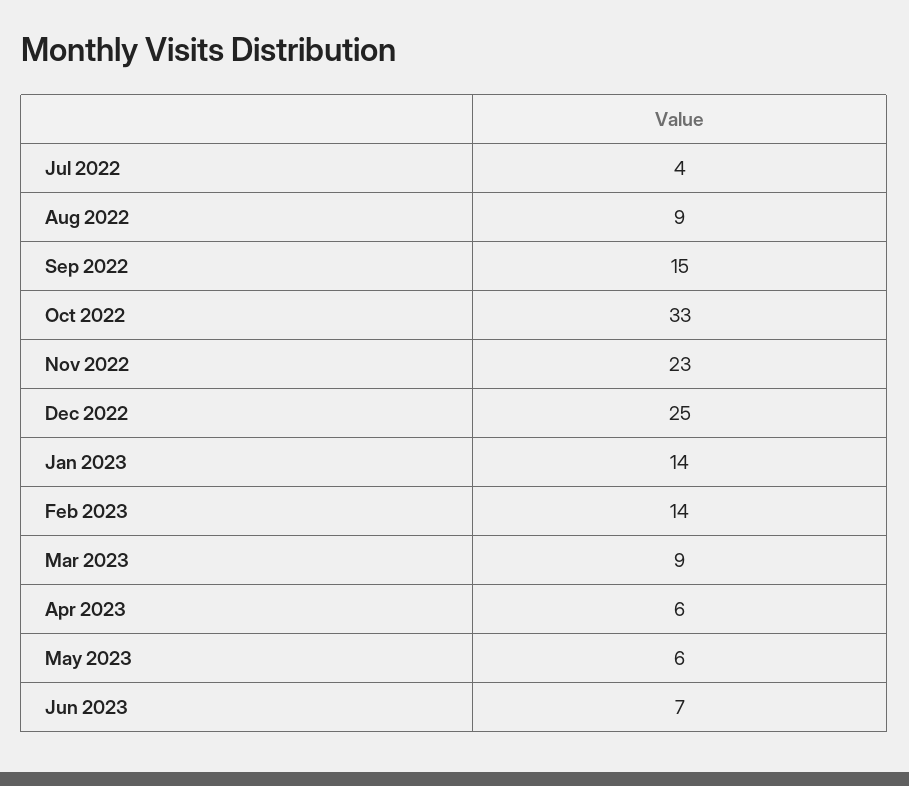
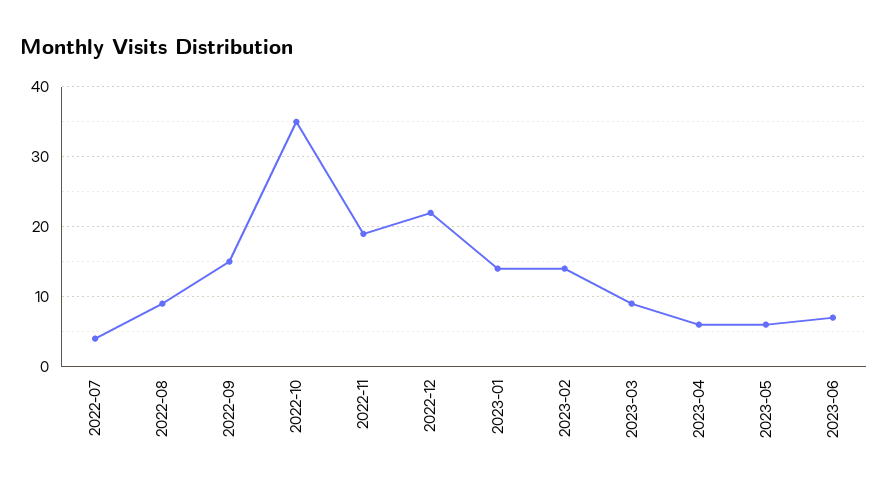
  {
    "Jul 2022": 4,
    "Aug 2022": 9,
    "Sep 2022": 15,
-   "Oct 2022": 33,
+   "Oct 2022": 35,
-   "Nov 2022": 23,
+   "Nov 2022": 19,
-   "Dec 2022": 25,
+   "Dec 2022": 22,
    "Jan 2023": 14,
    "Feb 2023": 14,
    "Mar 2023": 9,
    "Apr 2023": 6,
    "May 2023": 6,
    "Jun 2023": 7
  }

